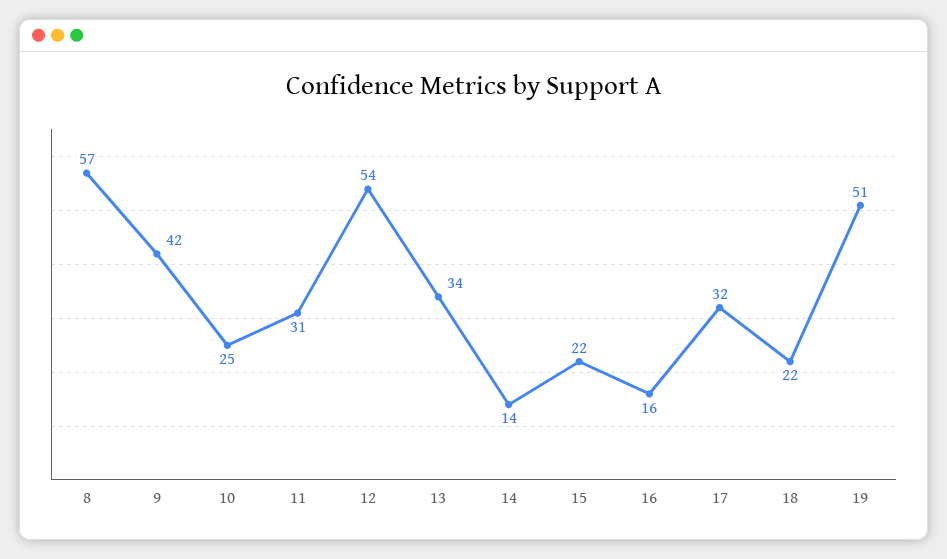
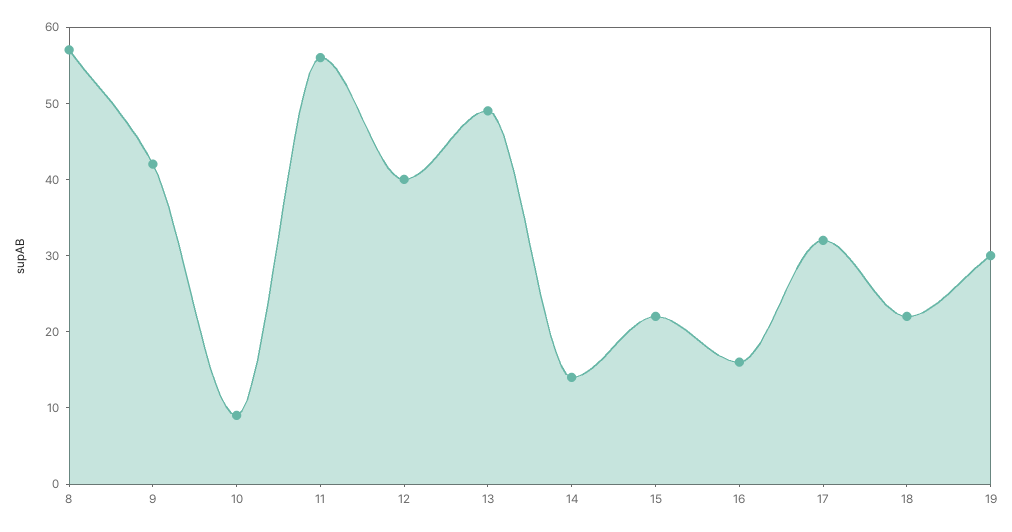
  {
    "8": 57,
    "9": 42,
-   "10": 25,
+   "10": 10,
-   "11": 31,
+   "11": 55,
-   "12": 54,
+   "12": 40,
-   "13": 34,
+   "13": 50,
    "14": 14,
    "15": 22,
    "16": 16,
    "17": 32,
    "18": 22,
-   "19": 51
+   "19": 30
  }

